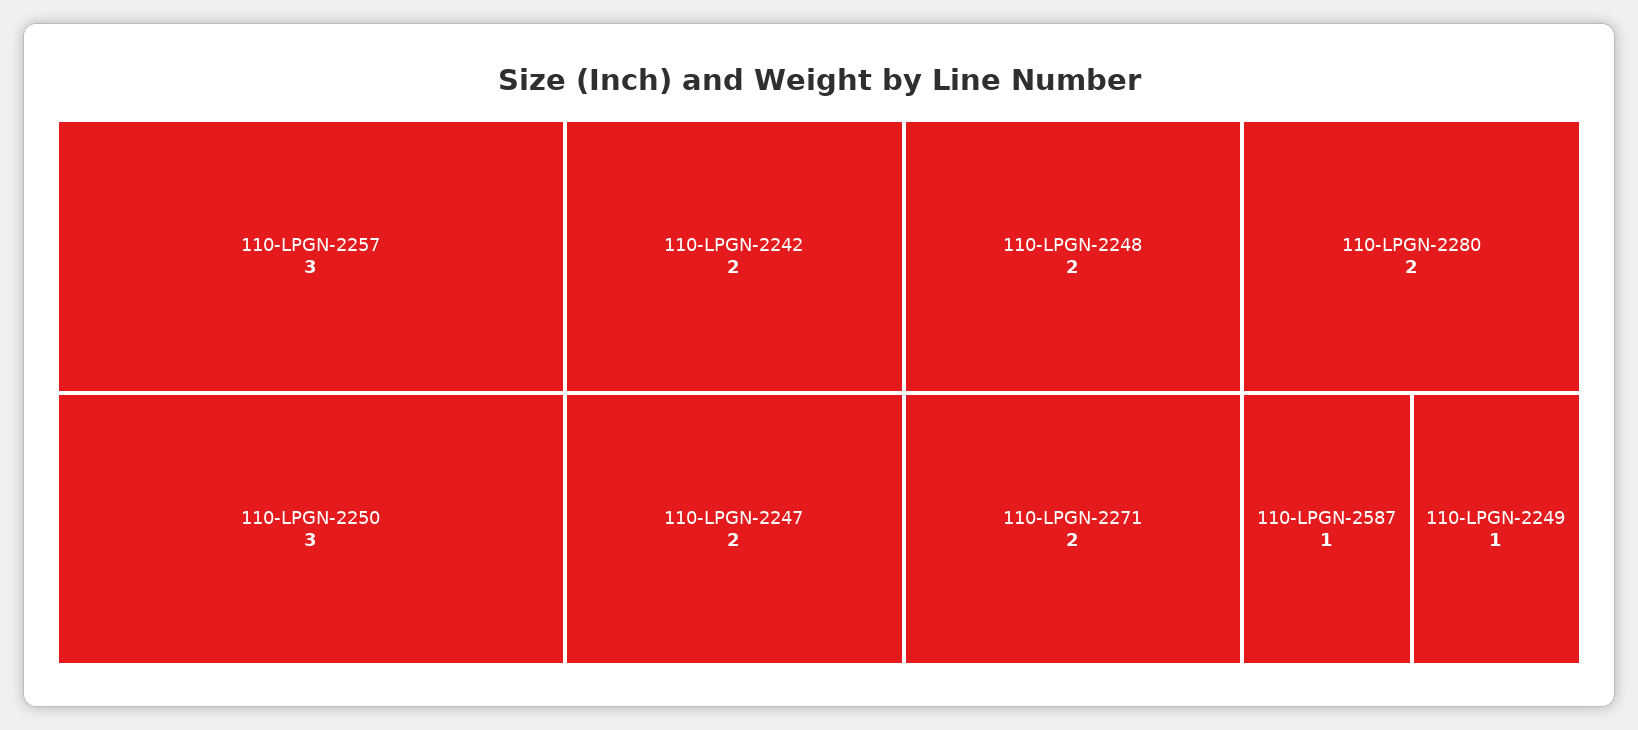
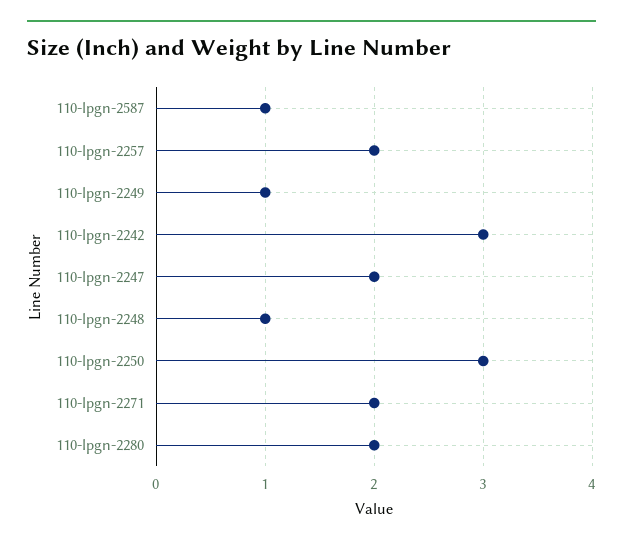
  {
-   "110-LPGN-2257": 3,
+   "110-LPGN-2257": 2,
    "110-LPGN-2250": 3,
-   "110-LPGN-2242": 2,
+   "110-LPGN-2242": 3,
    "110-LPGN-2247": 2,
-   "110-LPGN-2248": 2,
+   "110-LPGN-2248": 1,
    "110-LPGN-2271": 2,
    "110-LPGN-2280": 2,
    "110-LPGN-2587": 1,
    "110-LPGN-2249": 1
  }

